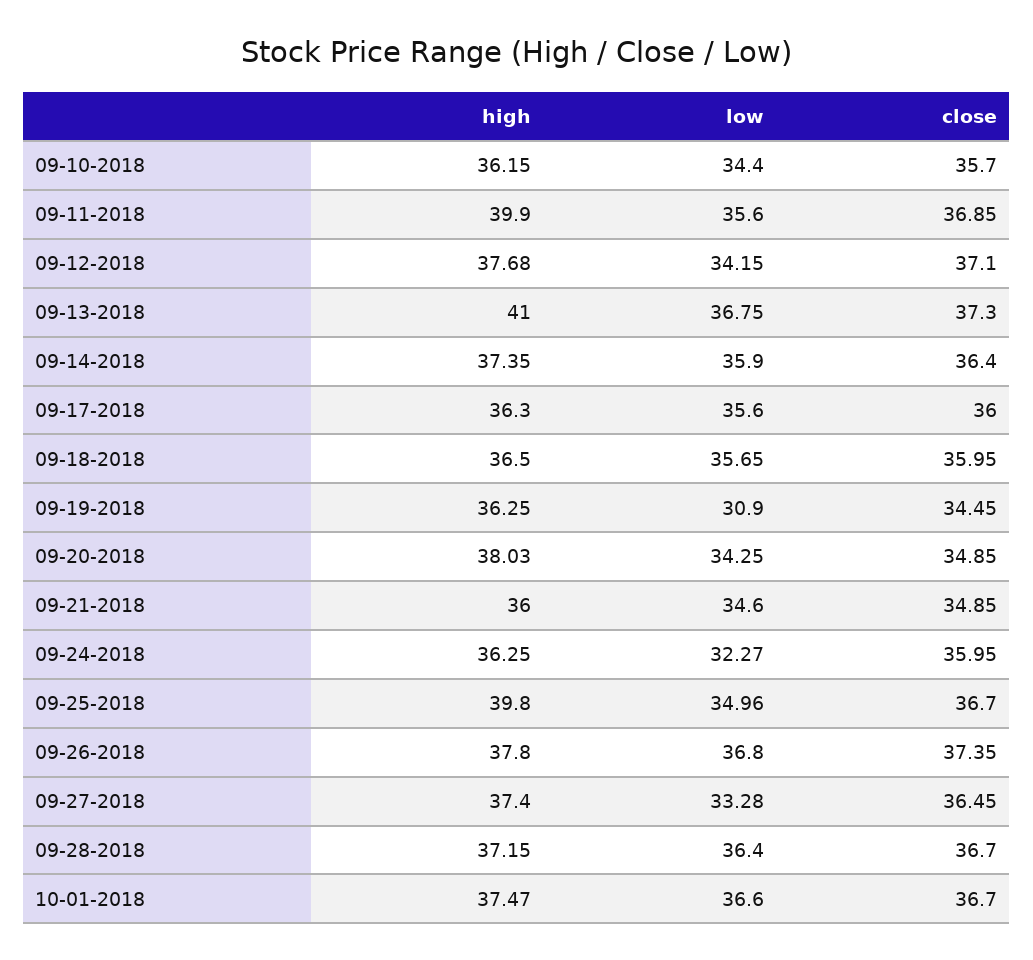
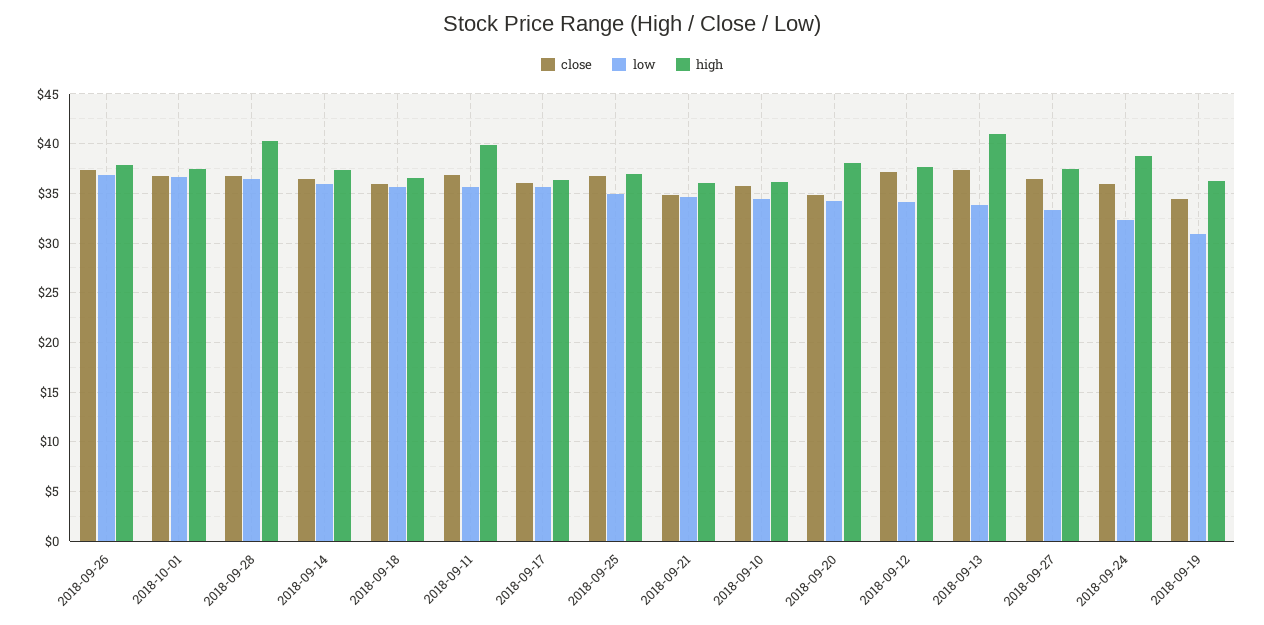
  {
    "high": {
      "09-10-2018": 36.15,
      "09-11-2018": 39.9,
      "09-12-2018": 37.68,
      "09-13-2018": 41,
      "09-14-2018": 37.35,
      "09-17-2018": 36.3,
      "09-18-2018": 36.5,
      "09-19-2018": 36.25,
      "09-20-2018": 38.03,
      "09-21-2018": 36,
-     "09-24-2018": 36.25,
+     "09-24-2018": 39,
-     "09-25-2018": 39.8,
+     "09-25-2018": 37,
      "09-26-2018": 37.8,
      "09-27-2018": 37.4,
-     "09-28-2018": 37.15,
+     "09-28-2018": 40,
      "10-01-2018": 37.47
    },
    "low": {
      "09-10-2018": 34.4,
      "09-11-2018": 35.6,
      "09-12-2018": 34.15,
-     "09-13-2018": 36.75,
+     "09-13-2018": 34,
      "09-14-2018": 35.9,
      "09-17-2018": 35.6,
      "09-18-2018": 35.65,
      "09-19-2018": 30.9,
      "09-20-2018": 34.25,
      "09-21-2018": 34.6,
      "09-24-2018": 32.27,
      "09-25-2018": 34.96,
      "09-26-2018": 36.8,
      "09-27-2018": 33.28,
      "09-28-2018": 36.4,
      "10-01-2018": 36.6
    },
    "close": {
      "09-10-2018": 35.7,
      "09-11-2018": 36.85,
      "09-12-2018": 37.1,
      "09-13-2018": 37.3,
      "09-14-2018": 36.4,
      "09-17-2018": 36,
      "09-18-2018": 35.95,
      "09-19-2018": 34.45,
      "09-20-2018": 34.85,
      "09-21-2018": 34.85,
      "09-24-2018": 35.95,
      "09-25-2018": 36.7,
      "09-26-2018": 37.35,
      "09-27-2018": 36.45,
      "09-28-2018": 36.7,
      "10-01-2018": 36.7
    }
  }

